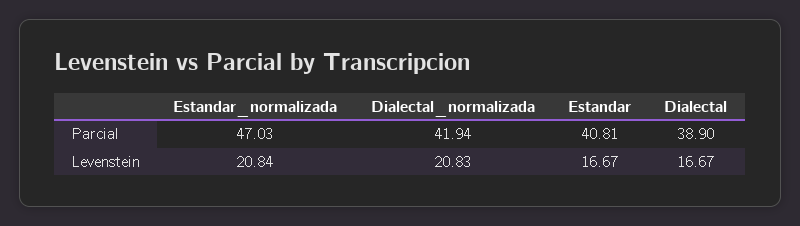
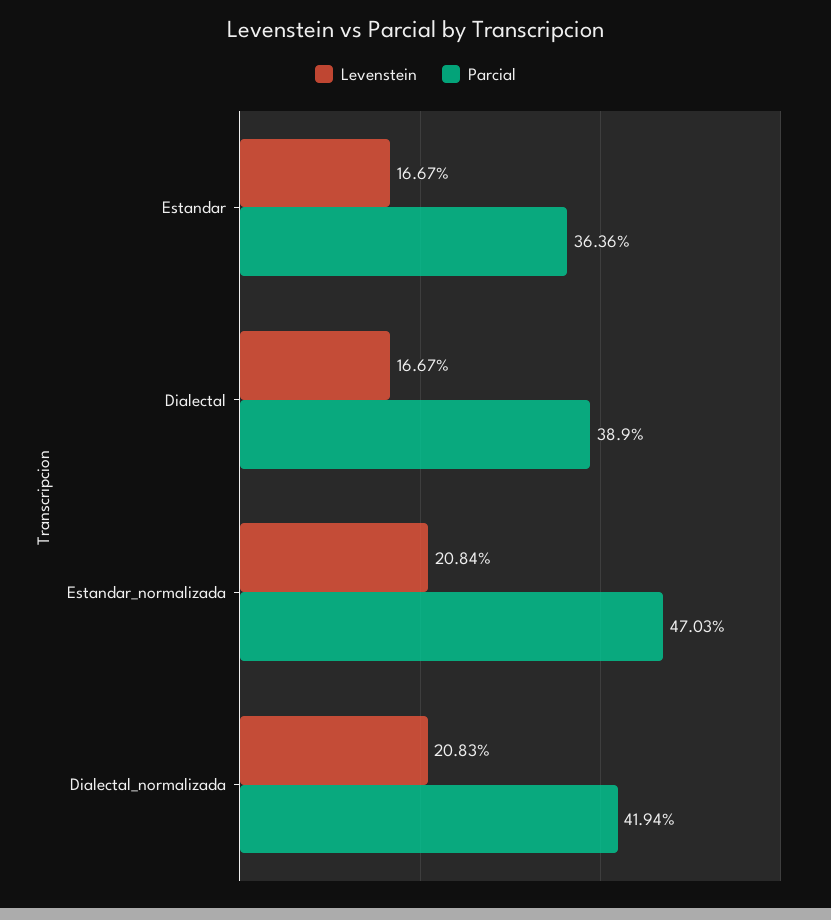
  {
    "Parcial": {
      "Estandar_normalizada": 47.03,
      "Dialectal_normalizada": 41.94,
-     "Estandar": 40.81,
+     "Estandar": 36.36,
      "Dialectal": 38.9
    },
    "Levenstein": {
      "Estandar_normalizada": 20.84,
      "Dialectal_normalizada": 20.83,
      "Estandar": 16.67,
      "Dialectal": 16.67
    }
  }

